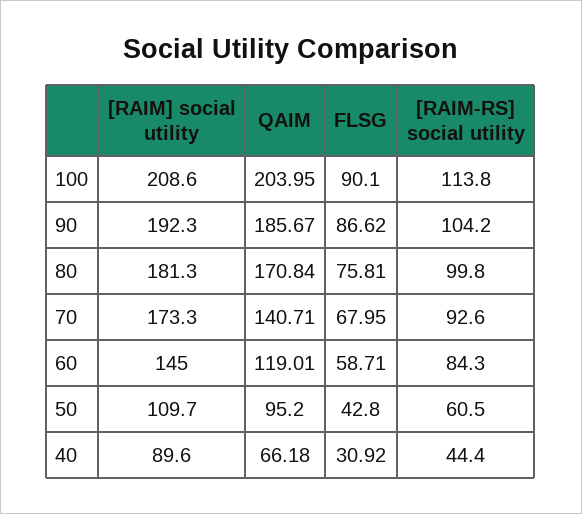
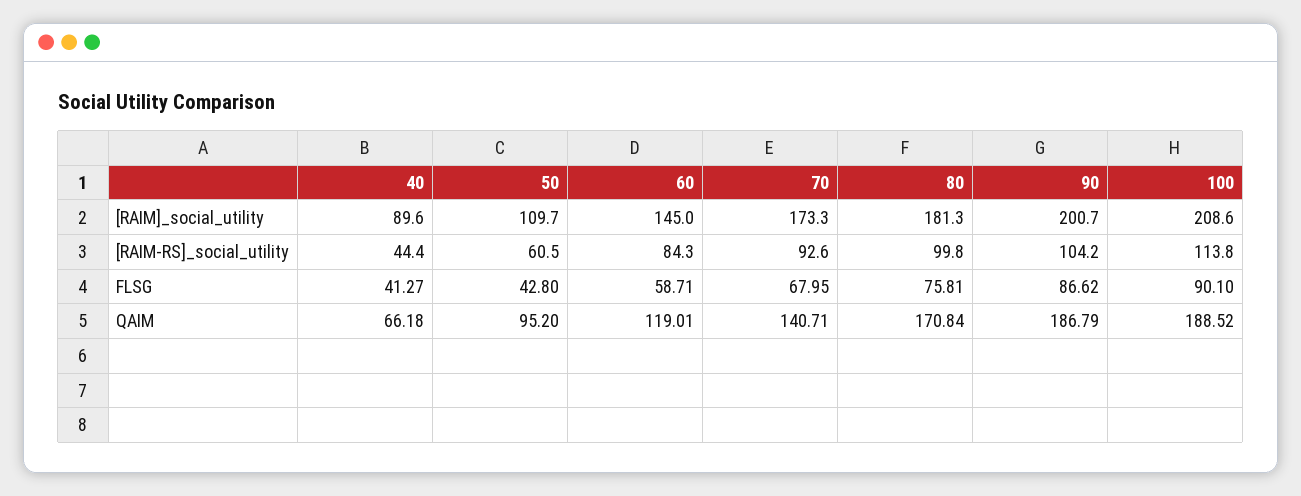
  {
    "[RAIM] social utility": {
      "100": 208.6,
-     "90": 192.3,
+     "90": 200.7,
      "80": 181.3,
      "70": 173.3,
      "60": 145,
      "50": 109.7,
      "40": 89.6
    },
    "QAIM": {
-     "100": 203.95,
+     "100": 188.52,
-     "90": 185.67,
+     "90": 186.79,
      "80": 170.84,
      "70": 140.71,
      "60": 119.01,
      "50": 95.2,
      "40": 66.18
    },
    "FLSG": {
      "100": 90.1,
      "90": 86.62,
      "80": 75.81,
      "70": 67.95,
      "60": 58.71,
      "50": 42.8,
-     "40": 30.92
+     "40": 41.27
    },
    "[RAIM-RS] social utility": {
      "100": 113.8,
      "90": 104.2,
      "80": 99.8,
      "70": 92.6,
      "60": 84.3,
      "50": 60.5,
      "40": 44.4
    }
  }

